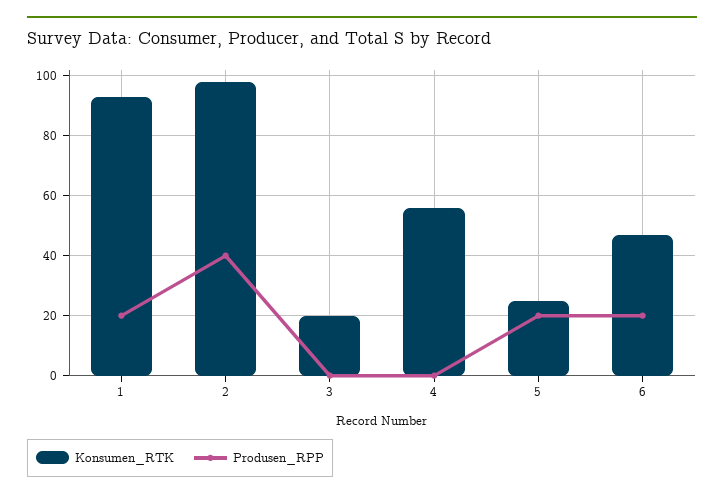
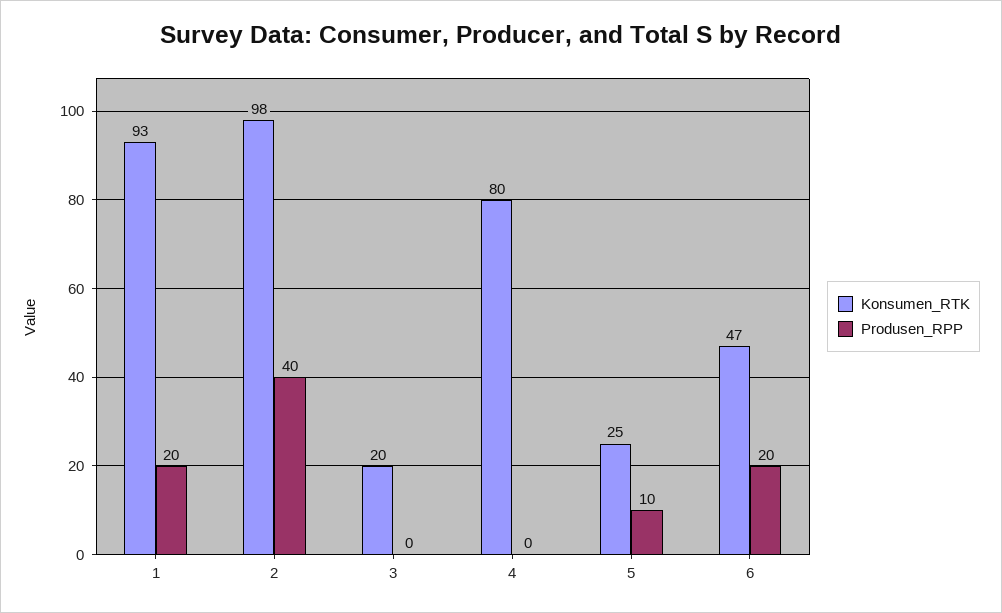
  {
    "Konsumen_RTK": {
      "1": 93,
      "2": 98,
      "3": 20,
-     "4": 55,
+     "4": 80,
      "5": 25,
      "6": 47
    },
    "Produsen_RPP": {
      "1": 20,
      "2": 40,
      "3": 0,
      "4": 0,
-     "5": 20,
+     "5": 10,
      "6": 20
    }
  }

